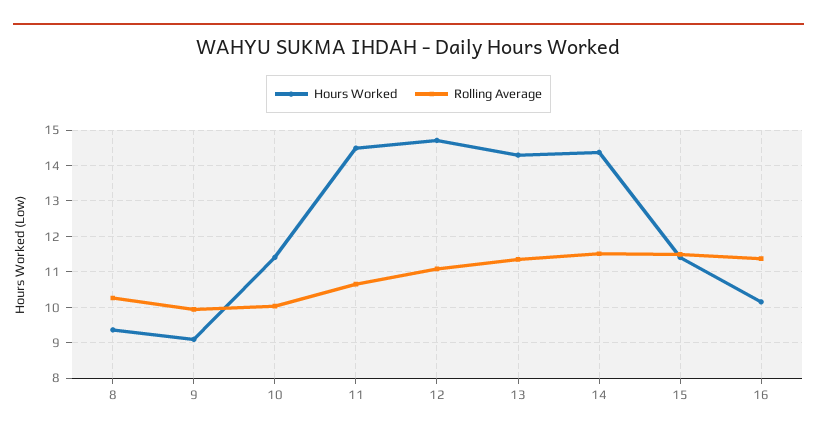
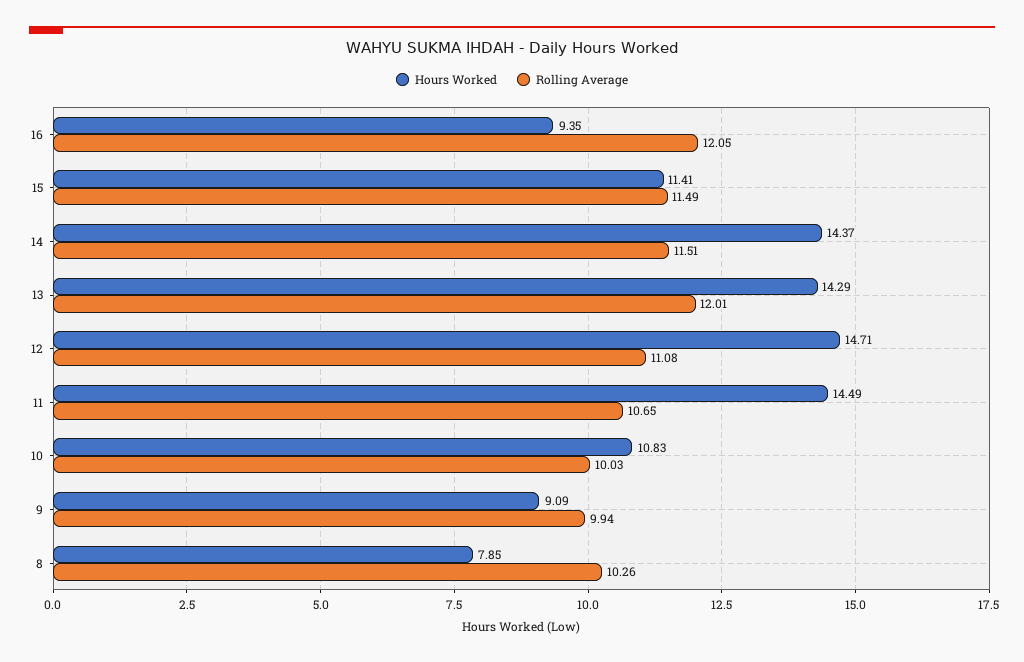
  {
    "Hours Worked": {
-     "8": 9.4,
+     "8": 7.85,
      "9": 9.09,
-     "10": 11.4,
+     "10": 10.83,
      "11": 14.49,
      "12": 14.71,
      "13": 14.29,
      "14": 14.37,
      "15": 11.41,
-     "16": 10.2
+     "16": 9.35
    },
    "Rolling Average": {
      "8": 10.26,
      "9": 9.94,
      "10": 10.03,
      "11": 10.65,
      "12": 11.08,
-     "13": 11.4,
+     "13": 12.01,
      "14": 11.51,
      "15": 11.49,
-     "16": 11.4
+     "16": 12.05
    }
  }

